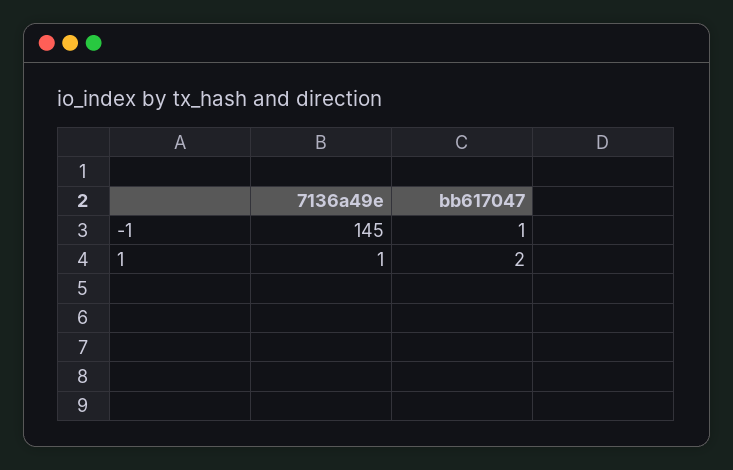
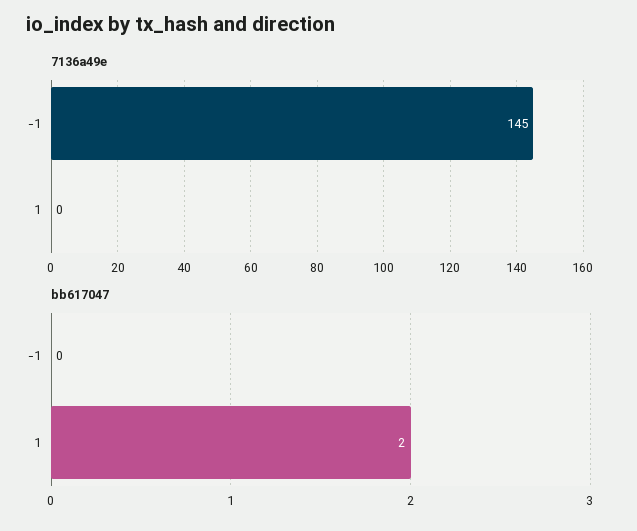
  {
    "7136a49e": {
      "-1": 145,
-     "1": 1
+     "1": 0
    },
    "bb617047": {
-     "-1": 1,
+     "-1": 0,
      "1": 2
    }
  }

